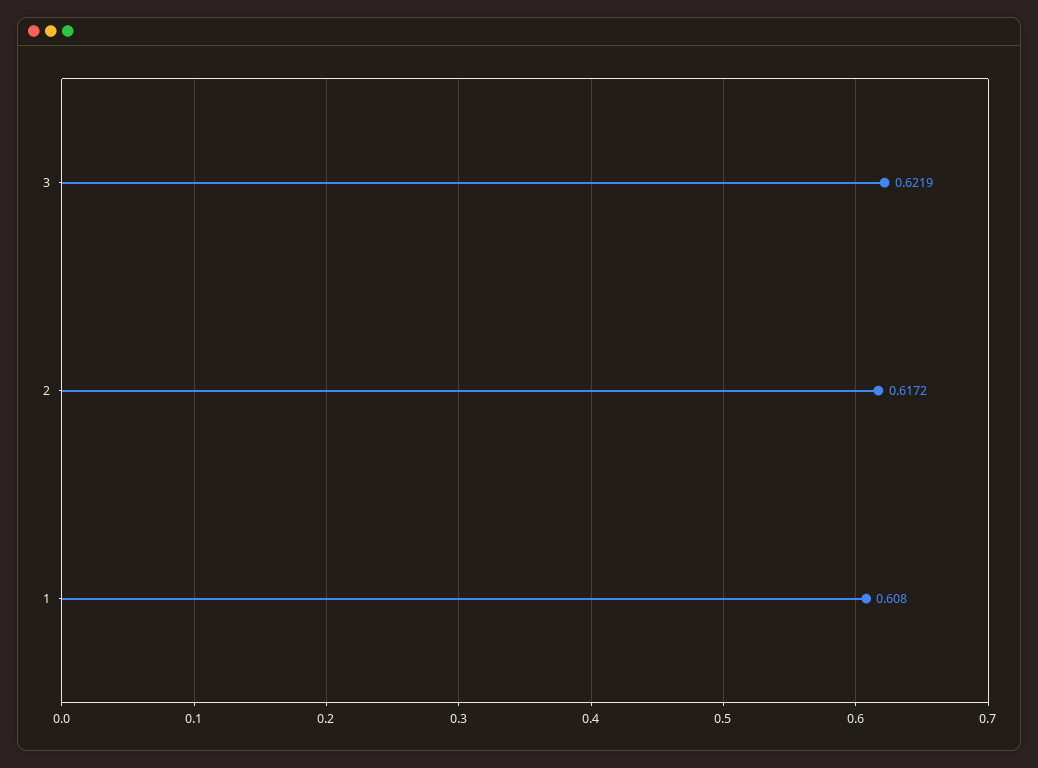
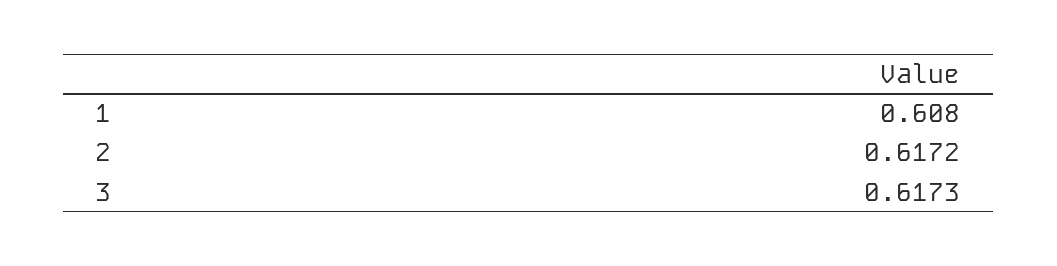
  {
-   "3": 0.6219,
+   "3": 0.6173,
    "2": 0.6172,
    "1": 0.608
  }

